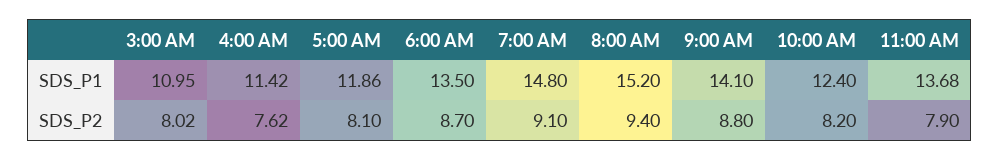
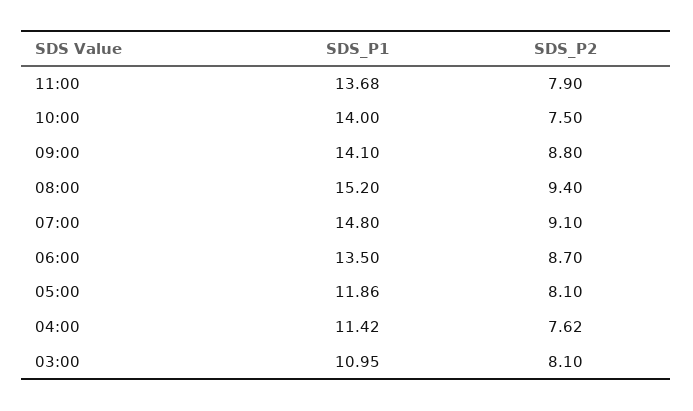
  {
    "3:00 AM": {
      "SDS_P1": 10.95,
-     "SDS_P2": 8.02
+     "SDS_P2": 8.1
    },
    "4:00 AM": {
      "SDS_P1": 11.42,
      "SDS_P2": 7.62
    },
    "5:00 AM": {
      "SDS_P1": 11.86,
      "SDS_P2": 8.1
    },
    "6:00 AM": {
      "SDS_P1": 13.5,
      "SDS_P2": 8.7
    },
    "7:00 AM": {
      "SDS_P1": 14.8,
      "SDS_P2": 9.1
    },
    "8:00 AM": {
      "SDS_P1": 15.2,
      "SDS_P2": 9.4
    },
    "9:00 AM": {
      "SDS_P1": 14.1,
      "SDS_P2": 8.8
    },
    "10:00 AM": {
-     "SDS_P1": 12.4,
+     "SDS_P1": 14,
-     "SDS_P2": 8.2
+     "SDS_P2": 7.5
    },
    "11:00 AM": {
      "SDS_P1": 13.68,
      "SDS_P2": 7.9
    }
  }

